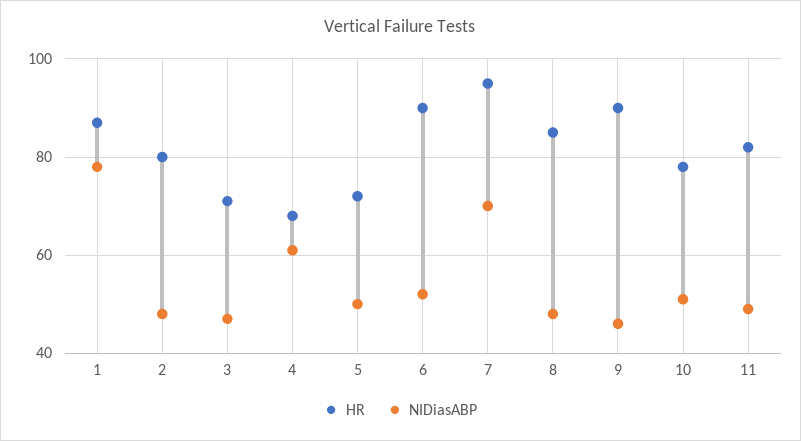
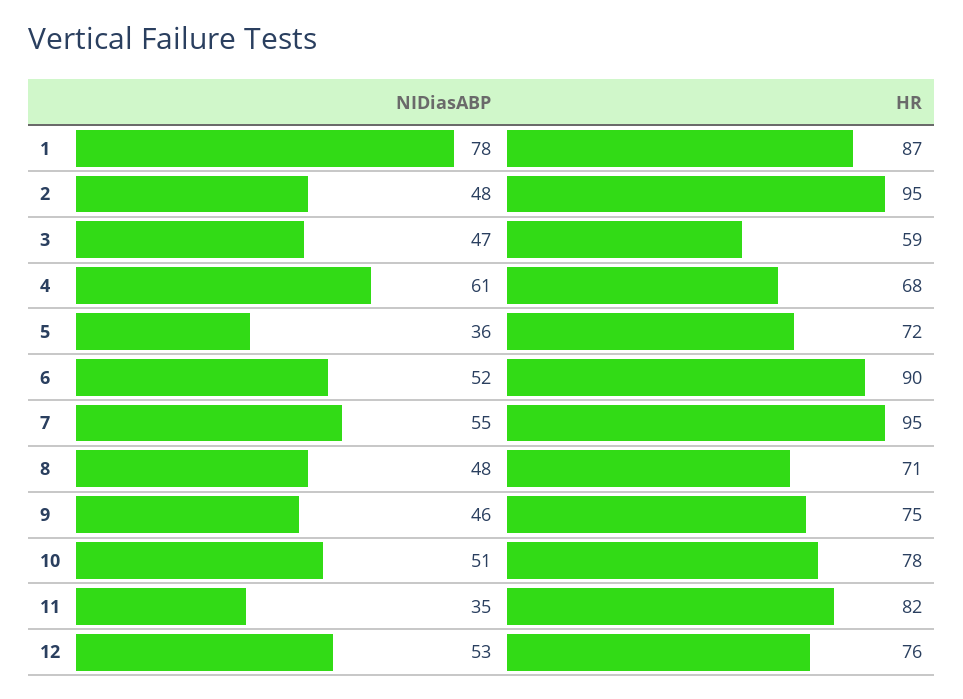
  {
    "HR": {
      "1": 87,
-     "2": 80,
+     "2": 95,
-     "3": 70,
+     "3": 59,
      "4": 68,
      "5": 72,
      "6": 90,
      "7": 95,
-     "8": 85,
+     "8": 71,
-     "9": 90,
+     "9": 75,
      "10": 78,
-     "11": 82
+     "11": 82,
+     "12": 76
    },
    "NIDiasABP": {
      "1": 78,
      "2": 48,
      "3": 47,
      "4": 61,
-     "5": 50,
+     "5": 36,
      "6": 52,
-     "7": 70,
+     "7": 55,
      "8": 48,
      "9": 46,
      "10": 51,
-     "11": 50
+     "11": 35,
+     "12": 53
    }
  }

